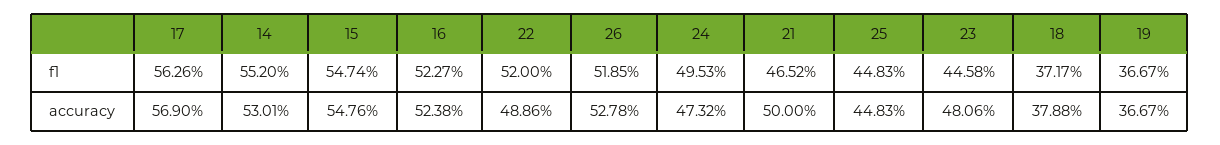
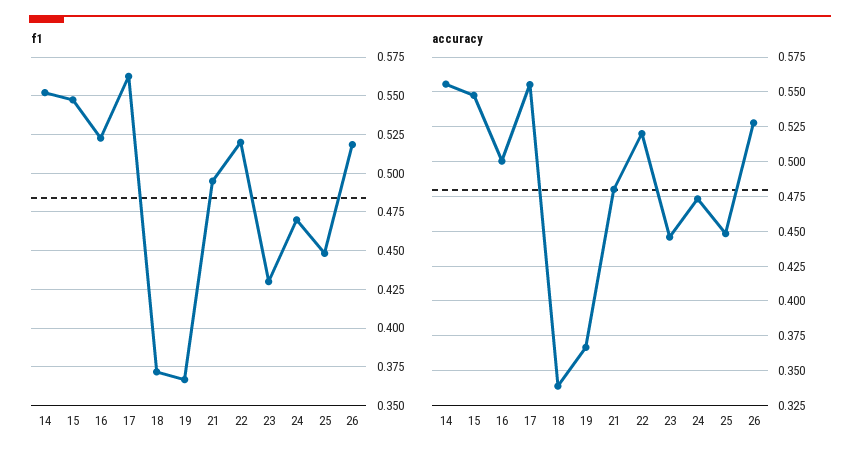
  {
    "f1": {
      "17": 0.5626,
      "14": 0.552,
      "15": 0.5474,
      "16": 0.5227,
      "22": 0.52,
      "26": 0.5185,
-     "24": 0.4953,
+     "24": 0.47,
-     "21": 0.4652,
+     "21": 0.495,
      "25": 0.4483,
-     "23": 0.4458,
+     "23": 0.43,
      "18": 0.3717,
      "19": 0.3667
    },
    "accuracy": {
-     "17": 0.569,
+     "17": 0.555,
-     "14": 0.5301,
+     "14": 0.555,
      "15": 0.5476,
-     "16": 0.5238,
+     "16": 0.5,
-     "22": 0.4886,
+     "22": 0.52,
      "26": 0.5278,
      "24": 0.4732,
-     "21": 0.5,
+     "21": 0.48,
      "25": 0.4483,
-     "23": 0.4806,
+     "23": 0.445,
-     "18": 0.3788,
+     "18": 0.34,
      "19": 0.3667
    }
  }

